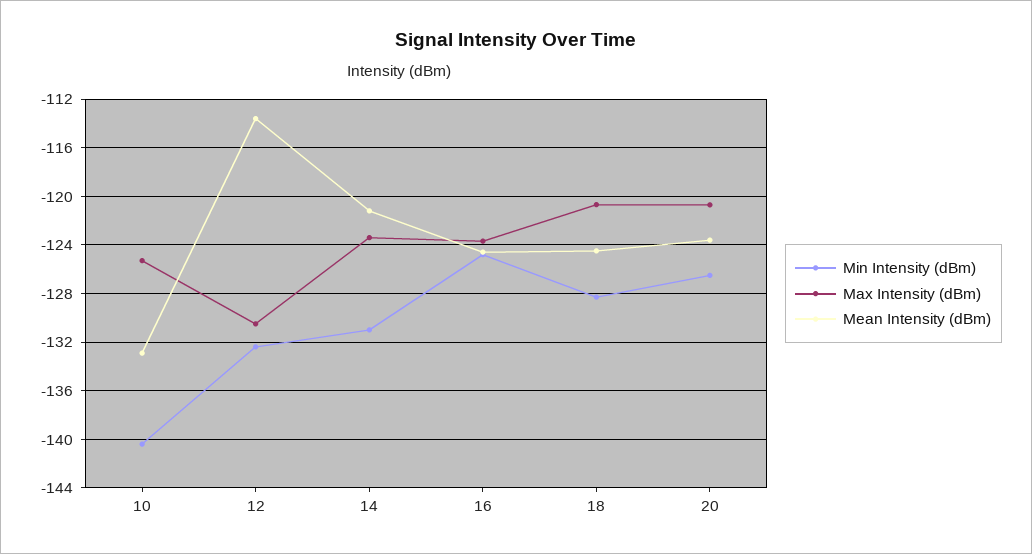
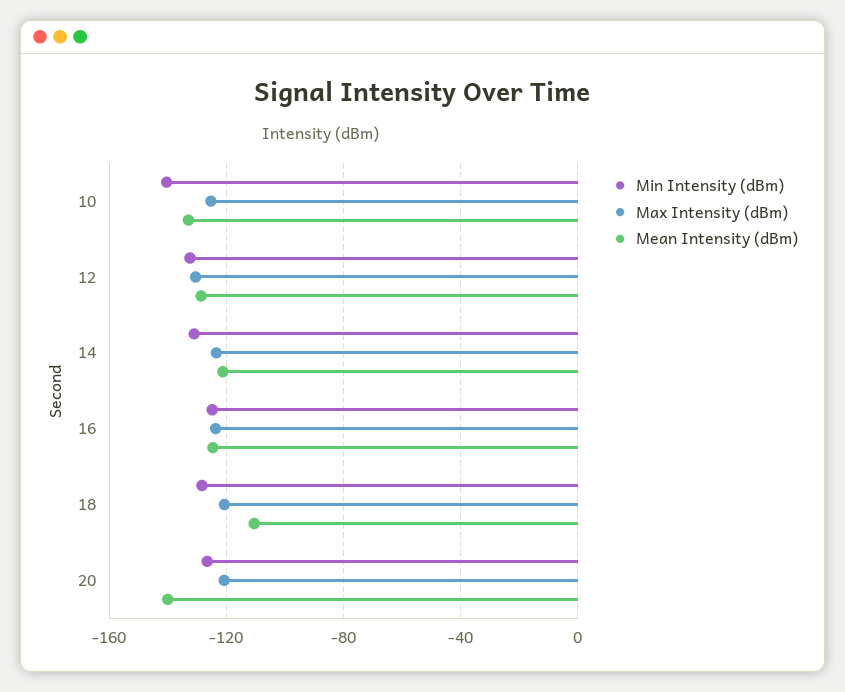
  {
    "Min Intensity (dBm)": {
      "10": -140.5,
      "12": -132.5,
      "14": -131,
      "16": -125,
      "18": -128.5,
      "20": -126.5
    },
    "Max Intensity (dBm)": {
      "10": -125.5,
      "12": -130.5,
      "14": -123.5,
      "16": -123.5,
      "18": -120.5,
      "20": -120.5
    },
    "Mean Intensity (dBm)": {
      "10": -133,
-     "12": -113.5,
+     "12": -130,
      "14": -121,
      "16": -124.5,
-     "18": -124.5,
+     "18": -110,
-     "20": -123.5
+     "20": -140
    }
  }

